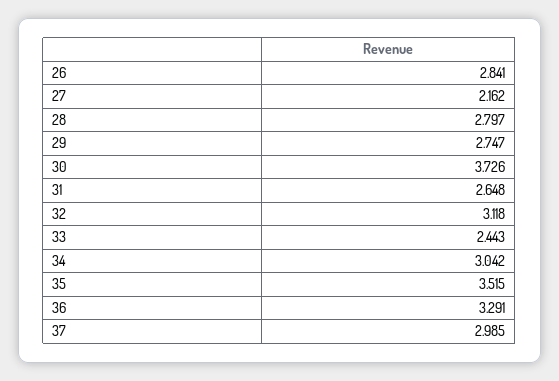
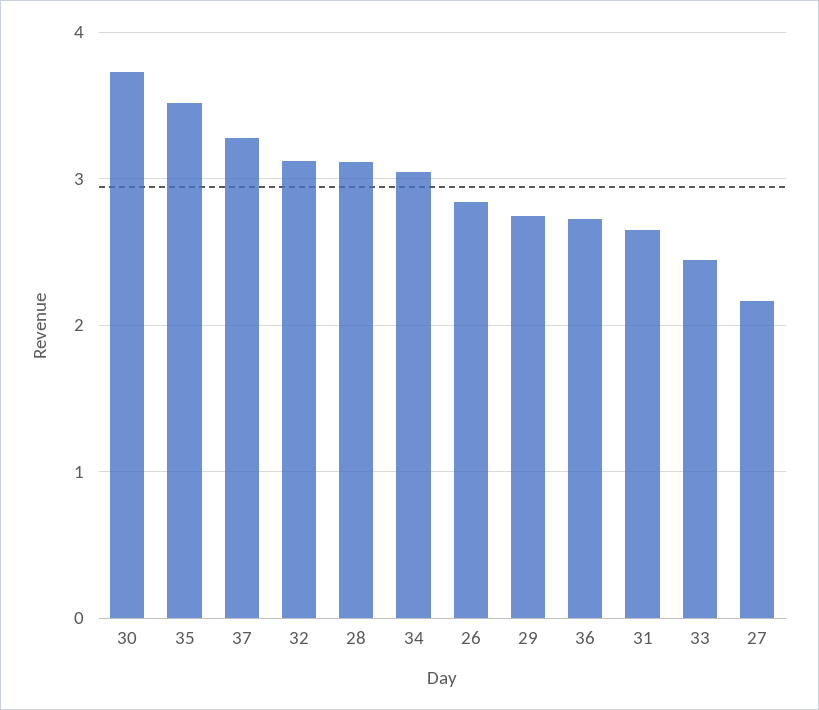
  {
    "26": 2.841,
    "27": 2.162,
-   "28": 2.797,
+   "28": 3.1,
    "29": 2.747,
    "30": 3.726,
    "31": 2.648,
    "32": 3.118,
    "33": 2.443,
    "34": 3.042,
    "35": 3.515,
-   "36": 3.291,
+   "36": 2.7,
-   "37": 2.985
+   "37": 3.3
  }

